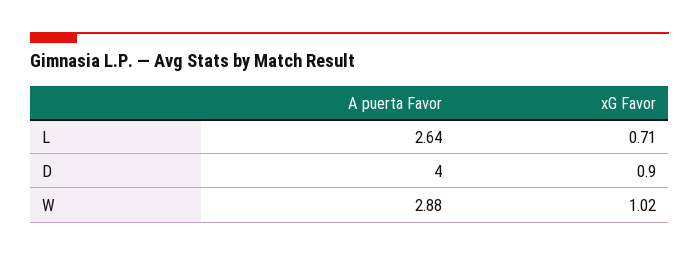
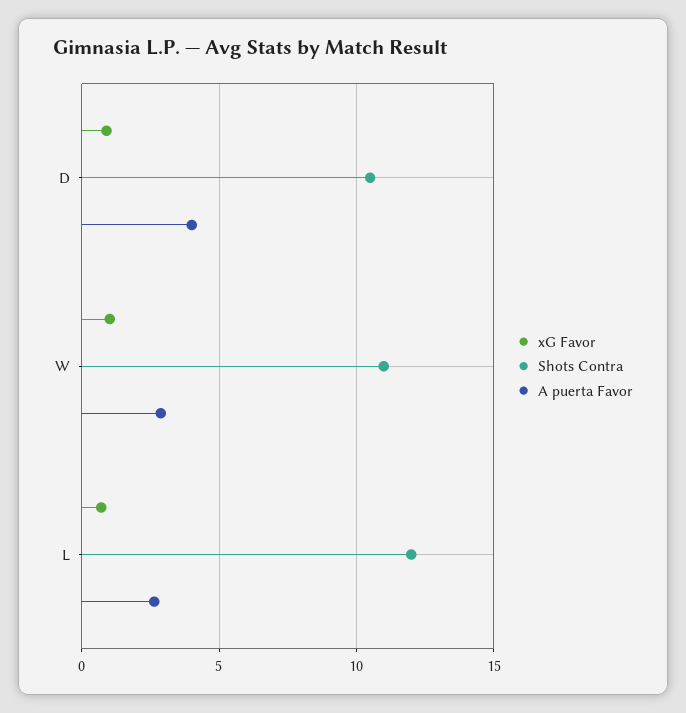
  {
    "A puerta Favor": {
      "L": 2.64,
      "D": 4,
      "W": 2.88
    },
    "xG Favor": {
      "L": 0.71,
      "D": 0.9,
      "W": 1.02
-   }
+   },
+   "Shots Contra": {
+     "D": 10.5,
+     "W": 11,
+     "L": 12
+   }
  }

